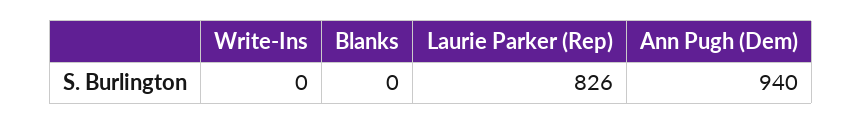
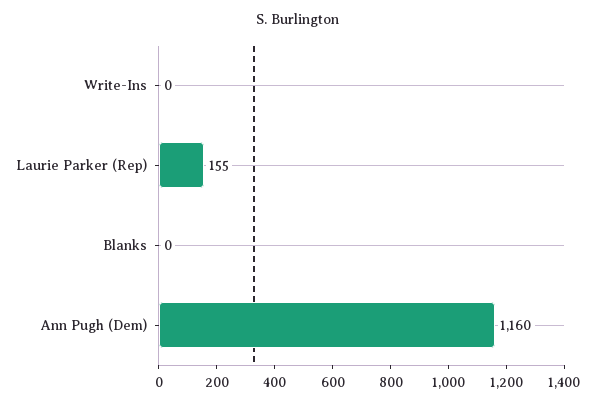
  {
    "Write-Ins": 0,
    "Blanks": 0,
-   "Laurie Parker (Rep)": 826,
+   "Laurie Parker (Rep)": 155,
-   "Ann Pugh (Dem)": 940
+   "Ann Pugh (Dem)": 1160
  }

